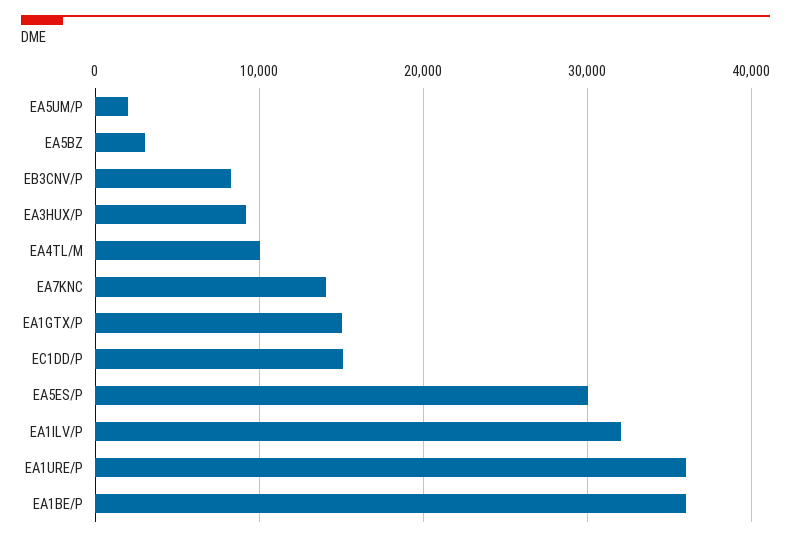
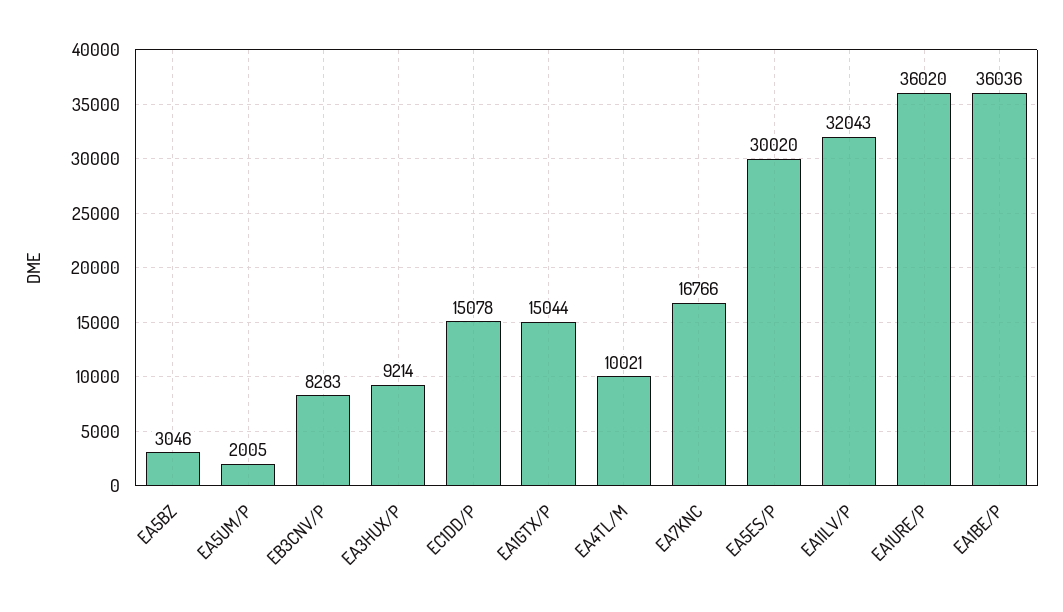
  {
    "EA5UM/P": 2005,
    "EA5BZ": 3046,
    "EB3CNV/P": 8283,
    "EA3HUX/P": 9214,
    "EA4TL/M": 10021,
-   "EA7KNC": 14000,
+   "EA7KNC": 16766,
    "EA1GTX/P": 15044,
    "EC1DD/P": 15078,
    "EA5ES/P": 30020,
    "EA1ILV/P": 32043,
    "EA1URE/P": 36020,
    "EA1BE/P": 36036
  }

